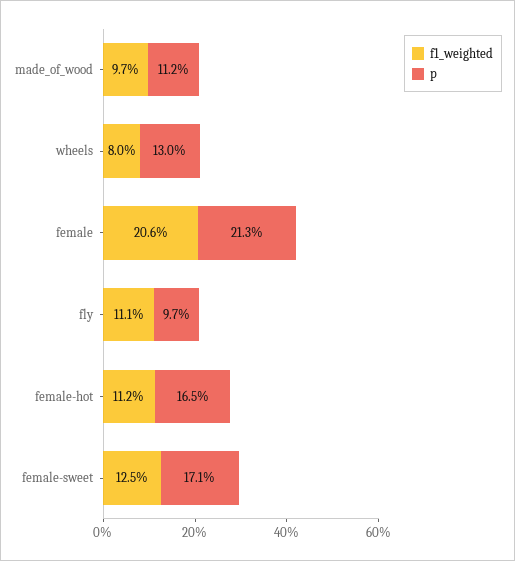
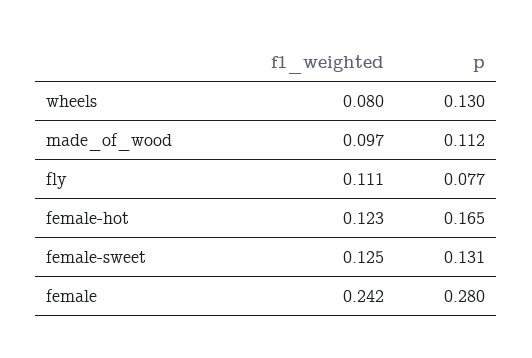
  {
    "f1_weighted": {
      "made_of_wood": 0.097,
      "wheels": 0.08,
-     "female": 0.206,
+     "female": 0.242,
      "fly": 0.111,
-     "female-hot": 0.112,
+     "female-hot": 0.123,
      "female-sweet": 0.125
    },
    "p": {
      "made_of_wood": 0.112,
      "wheels": 0.13,
-     "female": 0.213,
+     "female": 0.28,
-     "fly": 0.097,
+     "fly": 0.077,
      "female-hot": 0.165,
-     "female-sweet": 0.171
+     "female-sweet": 0.131
    }
  }

